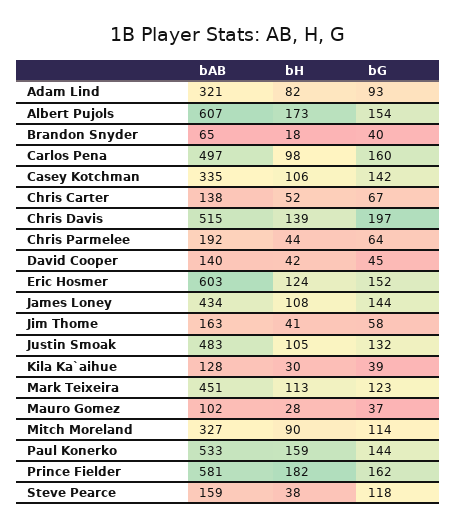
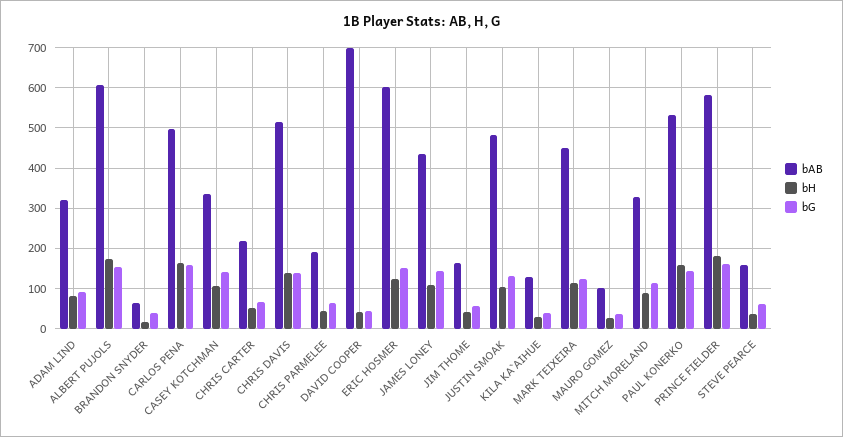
  {
    "bAB": {
      "Adam Lind": 321,
      "Albert Pujols": 607,
      "Brandon Snyder": 65,
      "Carlos Pena": 497,
      "Casey Kotchman": 335,
-     "Chris Carter": 138,
+     "Chris Carter": 220,
      "Chris Davis": 515,
      "Chris Parmelee": 192,
-     "David Cooper": 140,
+     "David Cooper": 700,
      "Eric Hosmer": 603,
      "James Loney": 434,
      "Jim Thome": 163,
      "Justin Smoak": 483,
      "Kila Ka`aihue": 128,
      "Mark Teixeira": 451,
      "Mauro Gomez": 102,
      "Mitch Moreland": 327,
      "Paul Konerko": 533,
      "Prince Fielder": 581,
      "Steve Pearce": 159
    },
    "bH": {
      "Adam Lind": 82,
      "Albert Pujols": 173,
      "Brandon Snyder": 18,
-     "Carlos Pena": 98,
+     "Carlos Pena": 160,
      "Casey Kotchman": 106,
      "Chris Carter": 52,
      "Chris Davis": 139,
      "Chris Parmelee": 44,
      "David Cooper": 42,
      "Eric Hosmer": 124,
      "James Loney": 108,
      "Jim Thome": 41,
      "Justin Smoak": 105,
      "Kila Ka`aihue": 30,
      "Mark Teixeira": 113,
      "Mauro Gomez": 28,
      "Mitch Moreland": 90,
      "Paul Konerko": 159,
      "Prince Fielder": 182,
      "Steve Pearce": 38
    },
    "bG": {
      "Adam Lind": 93,
      "Albert Pujols": 154,
      "Brandon Snyder": 40,
      "Carlos Pena": 160,
      "Casey Kotchman": 142,
      "Chris Carter": 67,
-     "Chris Davis": 197,
+     "Chris Davis": 140,
      "Chris Parmelee": 64,
      "David Cooper": 45,
      "Eric Hosmer": 152,
      "James Loney": 144,
      "Jim Thome": 58,
      "Justin Smoak": 132,
      "Kila Ka`aihue": 39,
      "Mark Teixeira": 123,
      "Mauro Gomez": 37,
      "Mitch Moreland": 114,
      "Paul Konerko": 144,
      "Prince Fielder": 162,
-     "Steve Pearce": 118
+     "Steve Pearce": 60
    }
  }

